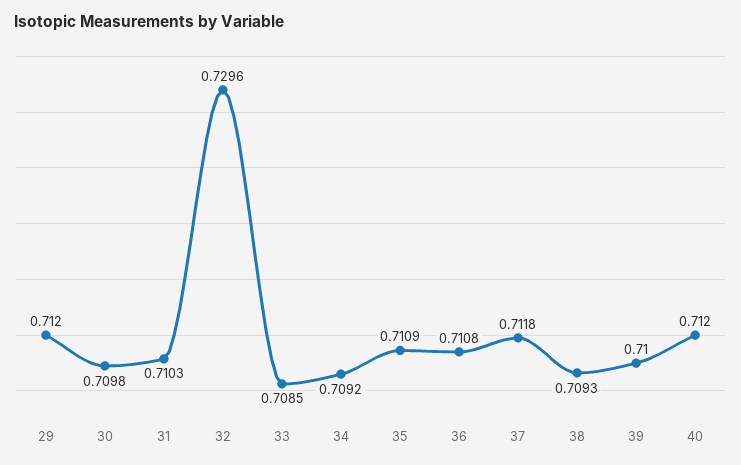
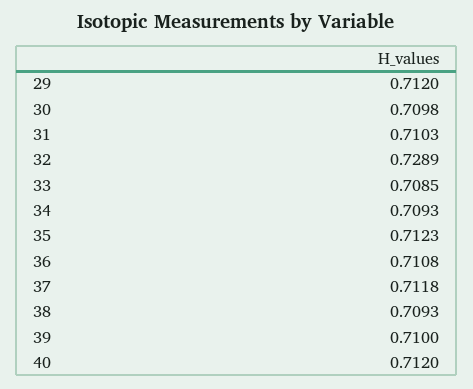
  {
    "29": 0.712,
    "30": 0.7098,
    "31": 0.7103,
-   "32": 0.7296,
+   "32": 0.7289,
    "33": 0.7085,
-   "34": 0.7092,
+   "34": 0.7093,
-   "35": 0.7109,
+   "35": 0.7123,
    "36": 0.7108,
    "37": 0.7118,
    "38": 0.7093,
    "39": 0.71,
    "40": 0.712
  }

